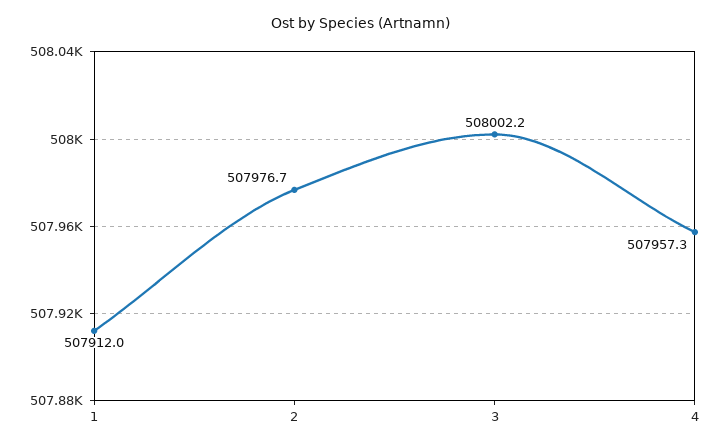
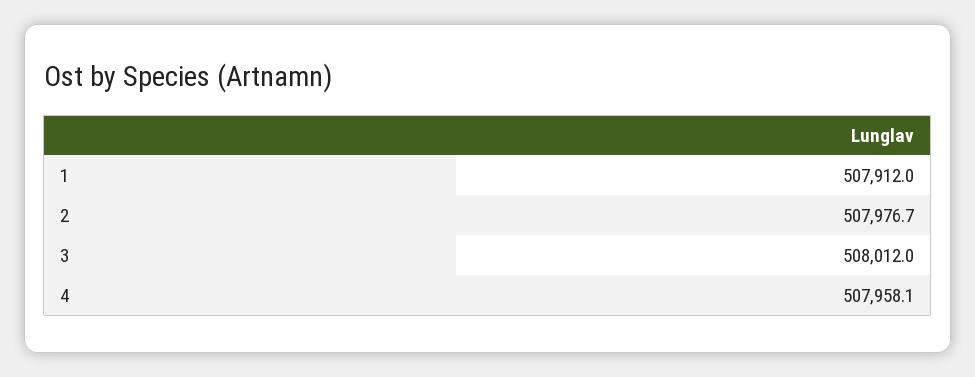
  {
    "1": 507912,
    "2": 507976.7,
-   "3": 508002.2,
+   "3": 508012,
-   "4": 507957.3
+   "4": 507958.1
  }

